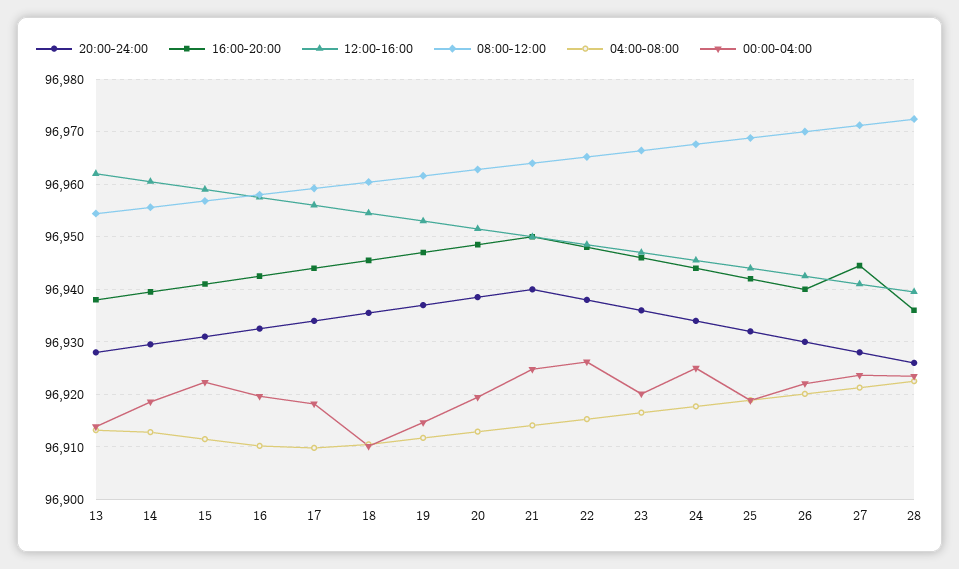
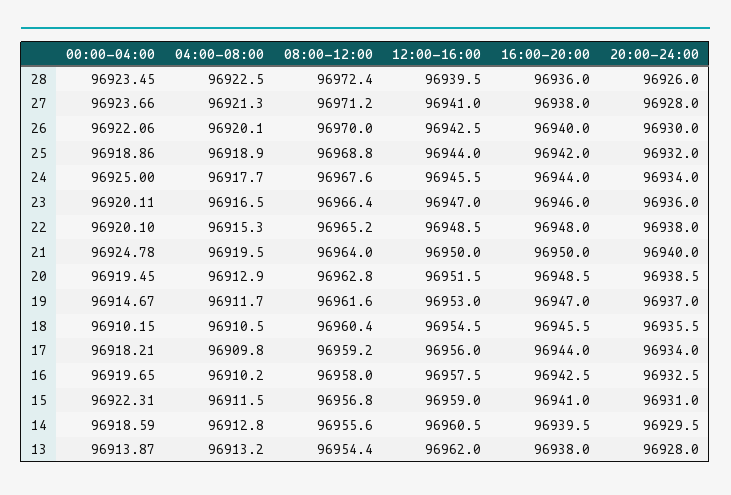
  {
    "20:00-24:00": {
      "13": 96928,
      "14": 96929.5,
      "15": 96931,
      "16": 96932.5,
      "17": 96934,
      "18": 96935.5,
      "19": 96937,
      "20": 96938.5,
      "21": 96940,
      "22": 96938,
      "23": 96936,
      "24": 96934,
      "25": 96932,
      "26": 96930,
      "27": 96928,
      "28": 96926
    },
    "16:00-20:00": {
      "13": 96938,
      "14": 96939.5,
      "15": 96941,
      "16": 96942.5,
      "17": 96944,
      "18": 96945.5,
      "19": 96947,
      "20": 96948.5,
      "21": 96950,
      "22": 96948,
      "23": 96946,
      "24": 96944,
      "25": 96942,
      "26": 96940,
-     "27": 96944,
+     "27": 96938,
      "28": 96936
    },
    "12:00-16:00": {
      "13": 96962,
      "14": 96960.5,
      "15": 96959,
      "16": 96957.5,
      "17": 96956,
      "18": 96954.5,
      "19": 96953,
      "20": 96951.5,
      "21": 96950,
      "22": 96948.5,
      "23": 96947,
      "24": 96945.5,
      "25": 96944,
      "26": 96942.5,
      "27": 96941,
      "28": 96939.5
    },
    "08:00-12:00": {
      "13": 96954.4,
      "14": 96955.6,
      "15": 96956.8,
      "16": 96958,
      "17": 96959.2,
      "18": 96960.4,
      "19": 96961.6,
      "20": 96962.8,
      "21": 96964,
      "22": 96965.2,
      "23": 96966.4,
      "24": 96967.6,
      "25": 96968.8,
      "26": 96970,
      "27": 96971.2,
      "28": 96972.4
    },
    "04:00-08:00": {
      "13": 96913.2,
      "14": 96912.8,
      "15": 96911.5,
      "16": 96910.2,
      "17": 96909.8,
      "18": 96910.5,
      "19": 96911.7,
      "20": 96912.9,
-     "21": 96914,
+     "21": 96919.5,
      "22": 96915.3,
      "23": 96916.5,
      "24": 96917.7,
      "25": 96918.9,
      "26": 96920.1,
      "27": 96921.3,
      "28": 96922.5
    },
    "00:00-04:00": {
      "13": 96913.87,
      "14": 96918.59,
      "15": 96922.31,
      "16": 96919.65,
      "17": 96918.21,
      "18": 96910.15,
      "19": 96914.67,
      "20": 96919.45,
      "21": 96924.78,
-     "22": 96926,
+     "22": 96920.1,
      "23": 96920.11,
      "24": 96925,
      "25": 96918.86,
      "26": 96922.06,
      "27": 96923.66,
      "28": 96923.45
    }
  }

